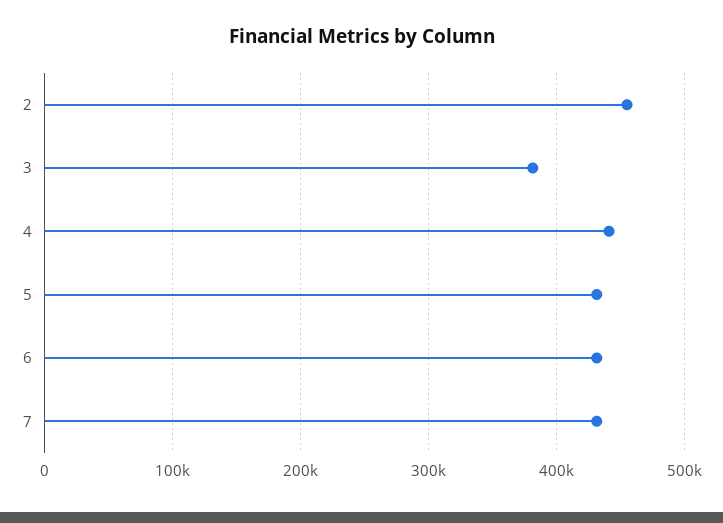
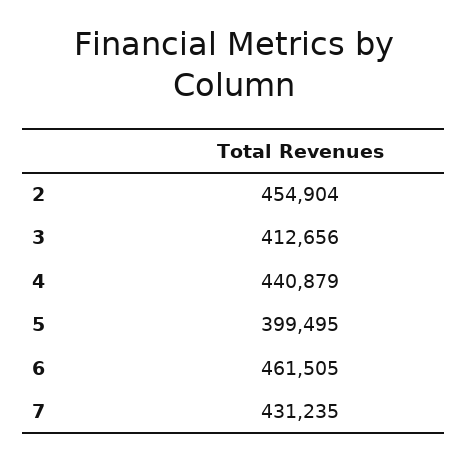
  {
    "2": 454904,
-   "3": 380000,
+   "3": 412656,
    "4": 440879,
-   "5": 430000,
+   "5": 399495,
-   "6": 430000,
+   "6": 461505,
    "7": 431235
  }

